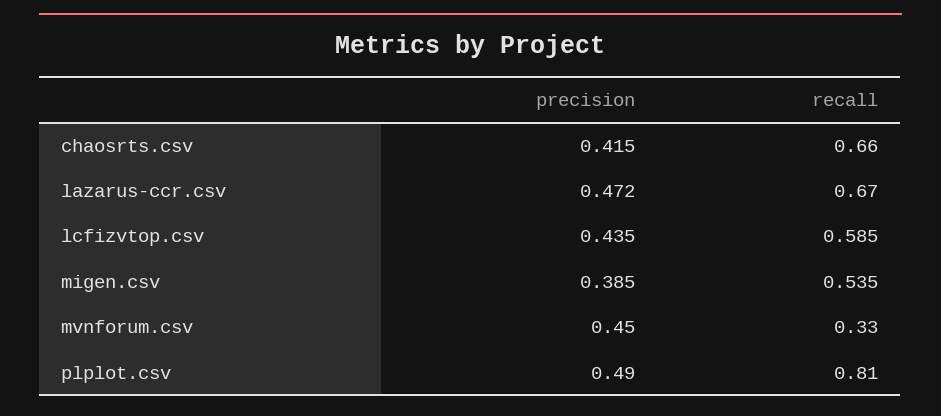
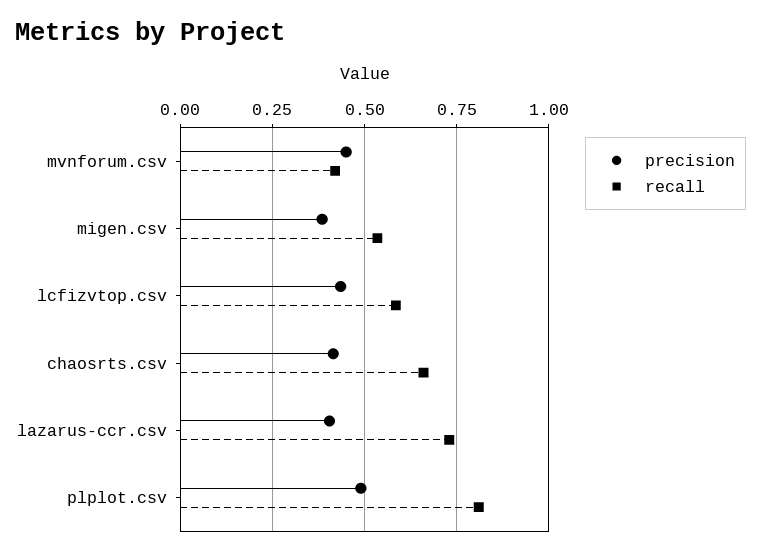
  {
    "precision": {
      "chaosrts.csv": 0.415,
-     "lazarus-ccr.csv": 0.472,
+     "lazarus-ccr.csv": 0.4,
      "lcfizvtop.csv": 0.435,
      "migen.csv": 0.385,
      "mvnforum.csv": 0.45,
      "plplot.csv": 0.49
    },
    "recall": {
      "chaosrts.csv": 0.66,
-     "lazarus-ccr.csv": 0.67,
+     "lazarus-ccr.csv": 0.725,
      "lcfizvtop.csv": 0.585,
      "migen.csv": 0.535,
-     "mvnforum.csv": 0.33,
+     "mvnforum.csv": 0.425,
      "plplot.csv": 0.81
    }
  }

